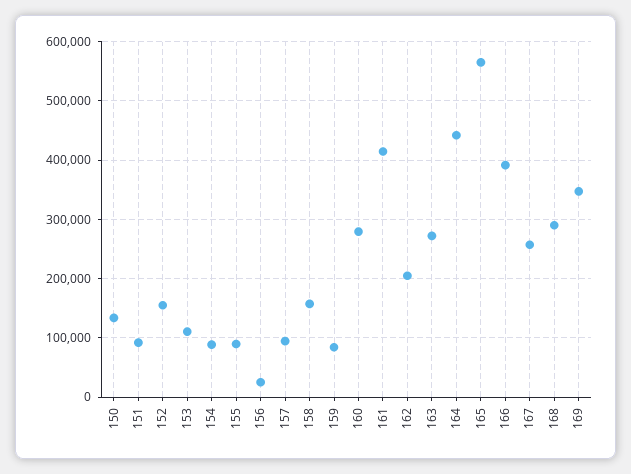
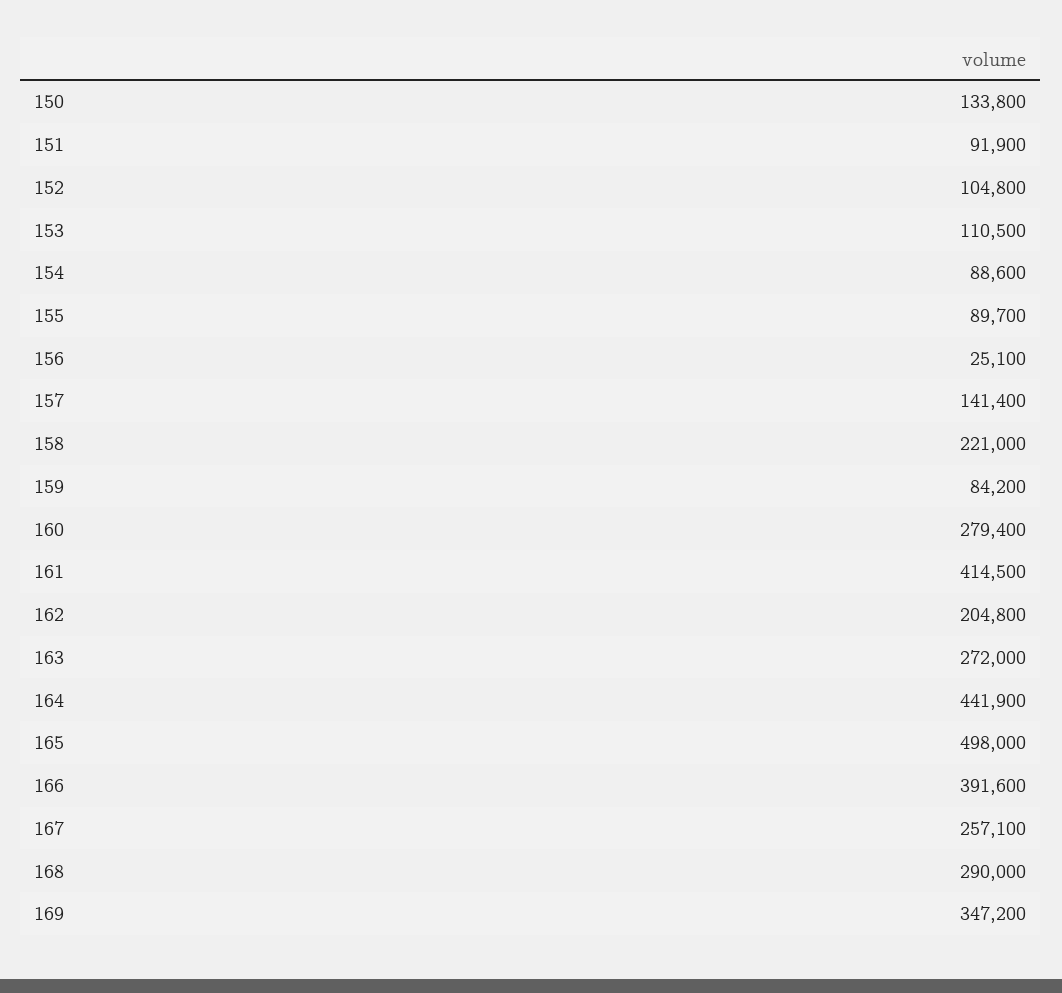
  {
    "150": 133800,
    "151": 91900,
-   "152": 160000,
+   "152": 104800,
    "153": 110500,
    "154": 88600,
    "155": 89700,
    "156": 25100,
-   "157": 100000,
+   "157": 141400,
-   "158": 160000,
+   "158": 221000,
    "159": 84200,
    "160": 279400,
    "161": 414500,
    "162": 204800,
    "163": 272000,
    "164": 441900,
-   "165": 560000,
+   "165": 498000,
    "166": 391600,
    "167": 257100,
    "168": 290000,
    "169": 347200
  }

